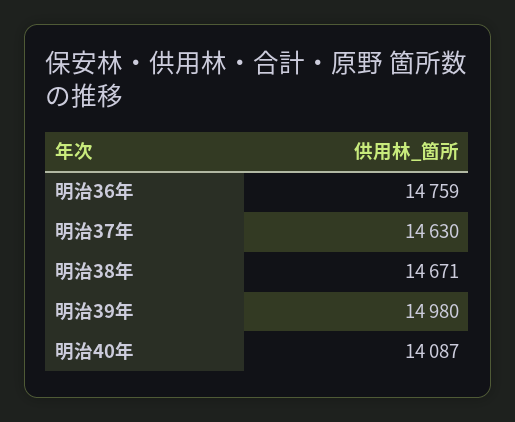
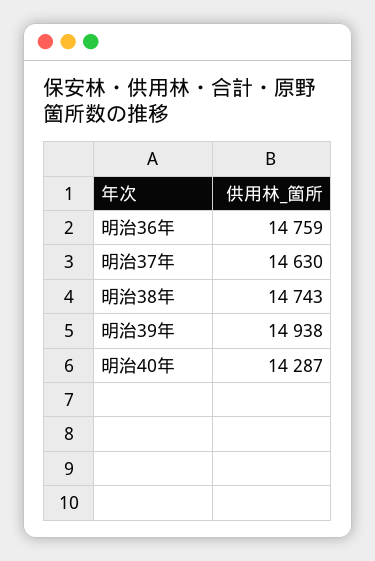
  {
    "明治36年": 14759,
    "明治37年": 14630,
-   "明治38年": 14671,
+   "明治38年": 14743,
-   "明治39年": 14980,
+   "明治39年": 14938,
-   "明治40年": 14087
+   "明治40年": 14287
  }

